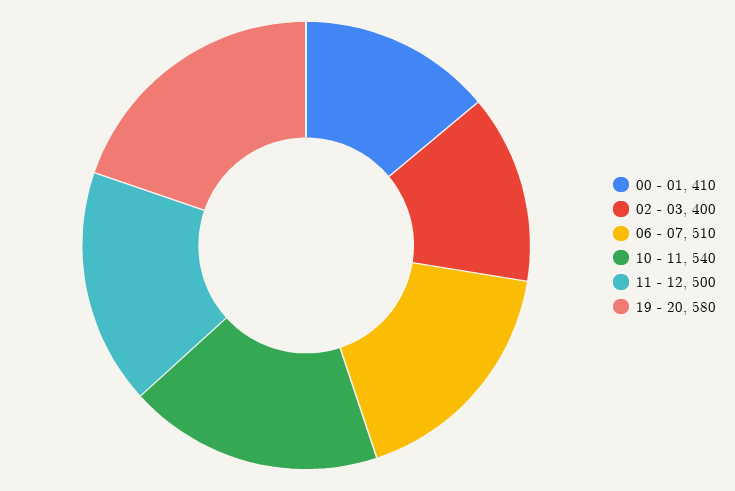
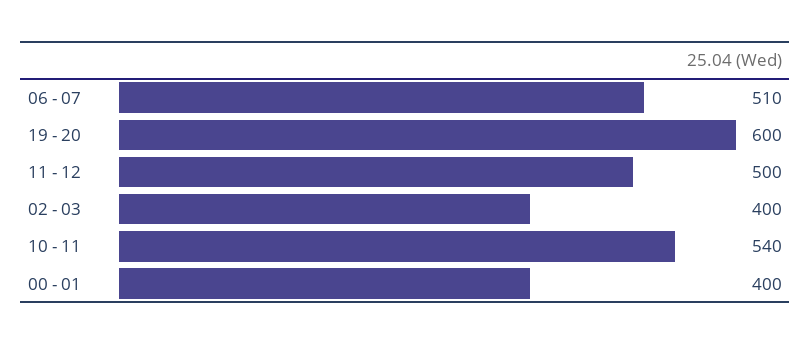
  {
-   "00 - 01": 410,
+   "00 - 01": 400,
    "02 - 03": 400,
    "06 - 07": 510,
    "10 - 11": 540,
    "11 - 12": 500,
-   "19 - 20": 580
+   "19 - 20": 600
  }

